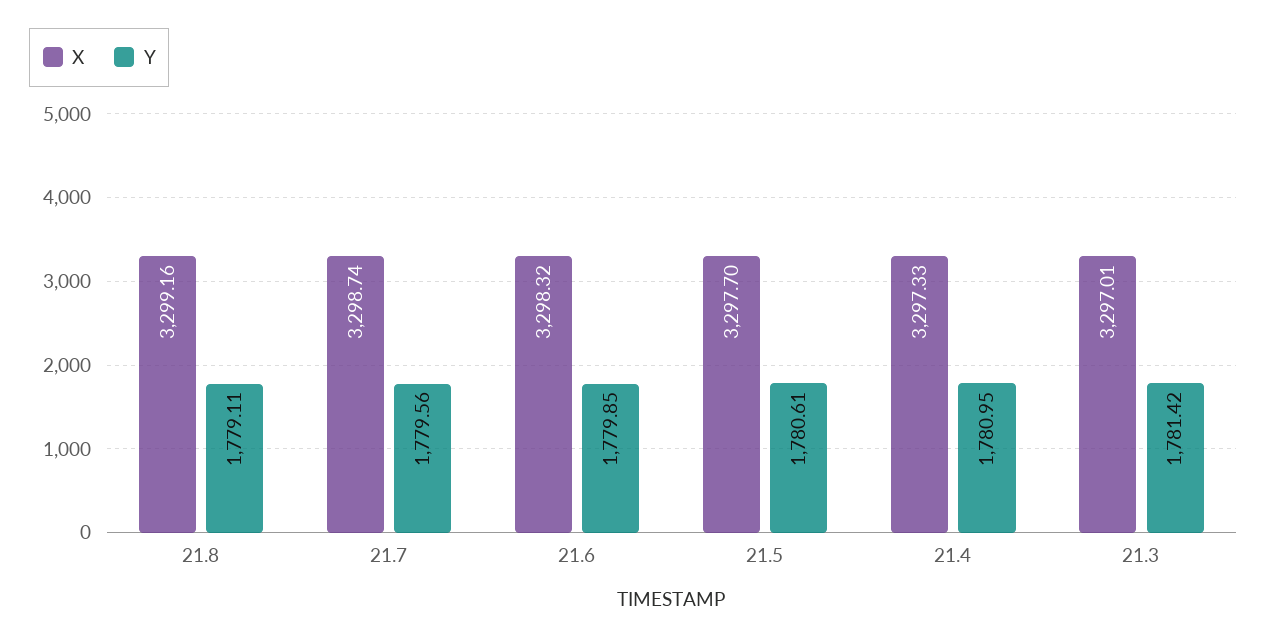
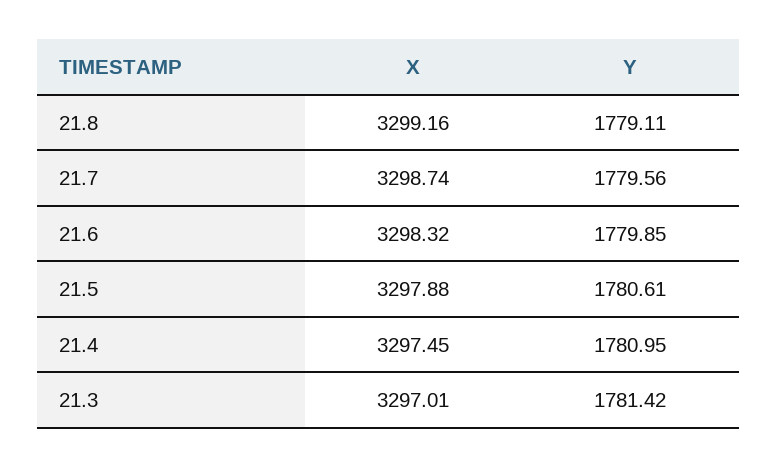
  {
    "X": {
      "21.8": 3299.16,
      "21.7": 3298.74,
      "21.6": 3298.32,
-     "21.5": 3297.7,
+     "21.5": 3297.88,
-     "21.4": 3297.33,
+     "21.4": 3297.45,
      "21.3": 3297.01
    },
    "Y": {
      "21.8": 1779.11,
      "21.7": 1779.56,
      "21.6": 1779.85,
      "21.5": 1780.61,
      "21.4": 1780.95,
      "21.3": 1781.42
    }
  }

